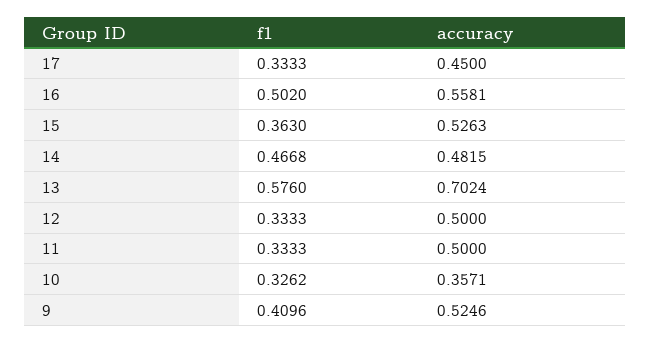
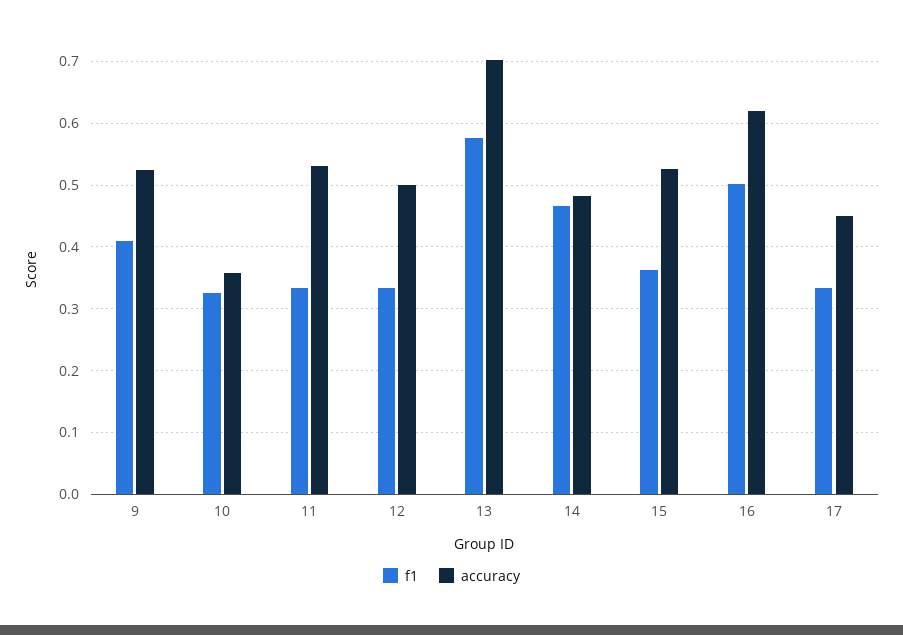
  {
    "f1": {
      "17": 0.3333,
      "16": 0.502,
      "15": 0.363,
      "14": 0.4668,
      "13": 0.576,
      "12": 0.3333,
      "11": 0.3333,
      "10": 0.3262,
      "9": 0.4096
    },
    "accuracy": {
      "17": 0.45,
-     "16": 0.5581,
+     "16": 0.62,
      "15": 0.5263,
      "14": 0.4815,
      "13": 0.7024,
      "12": 0.5,
-     "11": 0.5,
+     "11": 0.53,
      "10": 0.3571,
      "9": 0.5246
    }
  }

